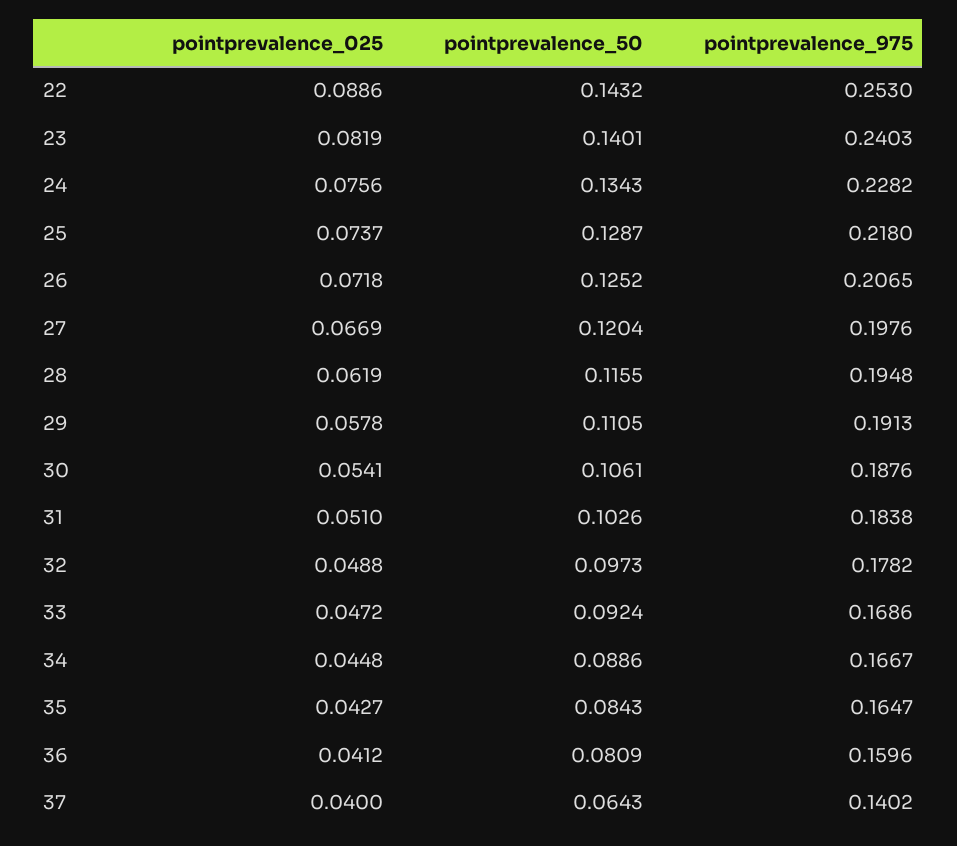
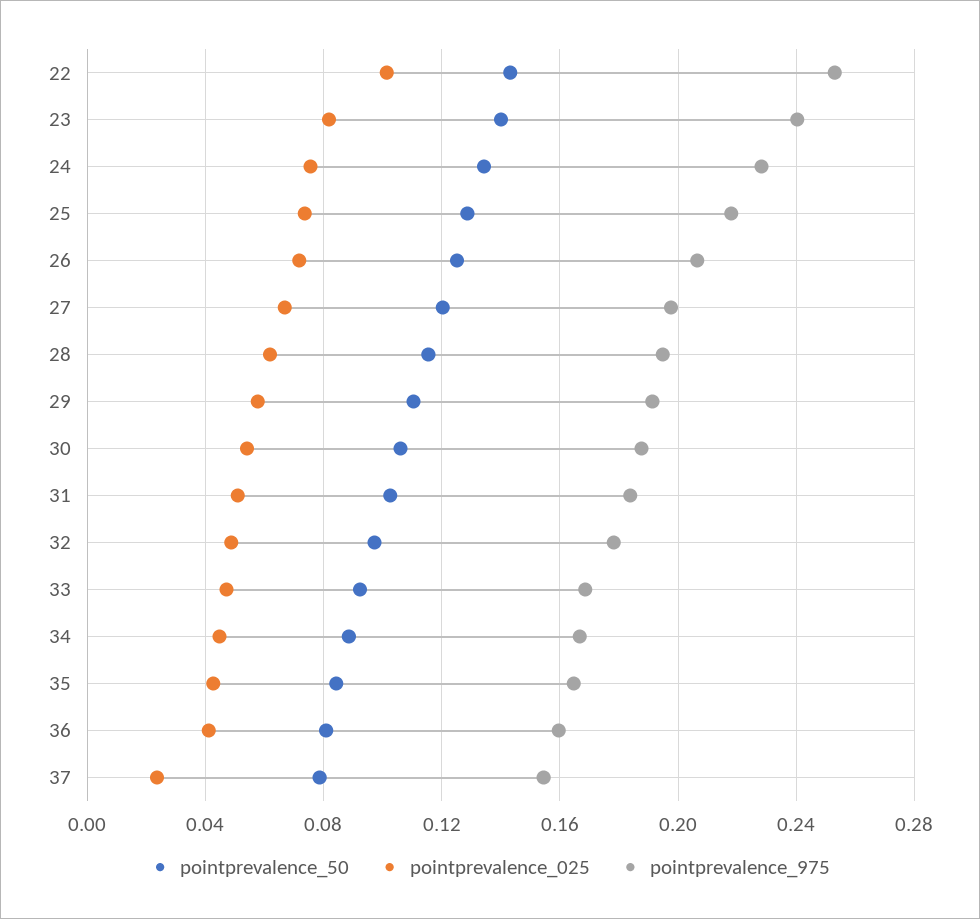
  {
    "pointprevalence_025": {
-     "22": 0.0886,
+     "22": 0.1,
      "23": 0.0819,
      "24": 0.0756,
      "25": 0.0737,
      "26": 0.0718,
      "27": 0.0669,
      "28": 0.0619,
      "29": 0.0578,
      "30": 0.0541,
      "31": 0.051,
      "32": 0.0488,
      "33": 0.0472,
      "34": 0.0448,
      "35": 0.0427,
      "36": 0.0412,
-     "37": 0.04
+     "37": 0.025
    },
    "pointprevalence_50": {
      "22": 0.1432,
      "23": 0.1401,
      "24": 0.1343,
      "25": 0.1287,
      "26": 0.1252,
      "27": 0.1204,
      "28": 0.1155,
      "29": 0.1105,
      "30": 0.1061,
      "31": 0.1026,
      "32": 0.0973,
      "33": 0.0924,
      "34": 0.0886,
      "35": 0.0843,
      "36": 0.0809,
-     "37": 0.0643
+     "37": 0.08
    },
    "pointprevalence_975": {
      "22": 0.253,
      "23": 0.2403,
      "24": 0.2282,
      "25": 0.218,
      "26": 0.2065,
      "27": 0.1976,
      "28": 0.1948,
      "29": 0.1913,
      "30": 0.1876,
      "31": 0.1838,
      "32": 0.1782,
      "33": 0.1686,
      "34": 0.1667,
      "35": 0.1647,
      "36": 0.1596,
-     "37": 0.1402
+     "37": 0.155
    }
  }

